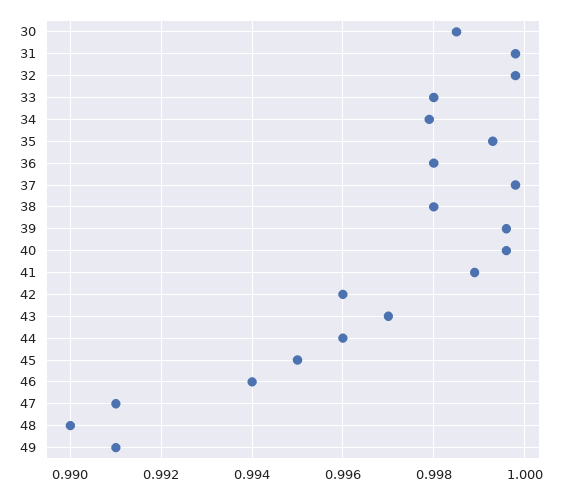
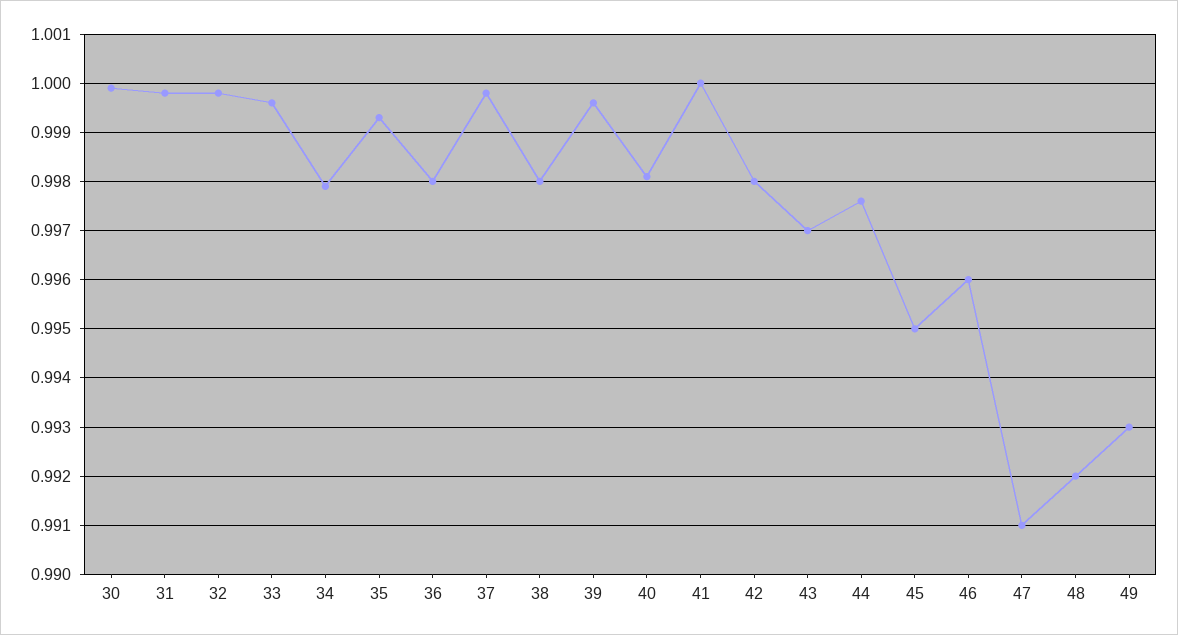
  {
-   "30": 0.9985,
+   "30": 1,
    "31": 1,
    "32": 1,
-   "33": 0.998,
+   "33": 0.9995,
    "34": 0.998,
    "35": 0.9995,
    "36": 0.998,
    "37": 1,
    "38": 0.998,
    "39": 0.9995,
-   "40": 0.9995,
+   "40": 0.998,
-   "41": 0.999,
+   "41": 1,
-   "42": 0.996,
+   "42": 0.998,
    "43": 0.997,
-   "44": 0.996,
+   "44": 0.9975,
    "45": 0.995,
-   "46": 0.994,
+   "46": 0.996,
    "47": 0.991,
-   "48": 0.99,
+   "48": 0.992,
-   "49": 0.991
+   "49": 0.993
  }

